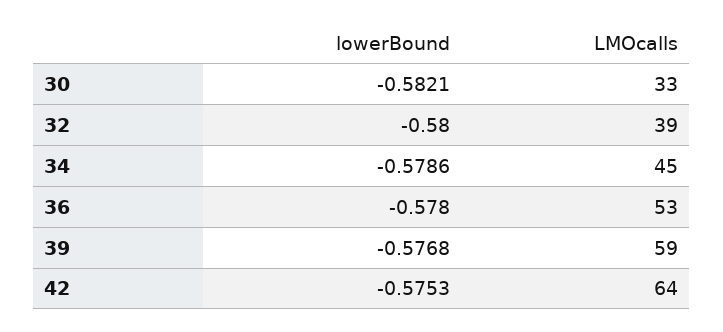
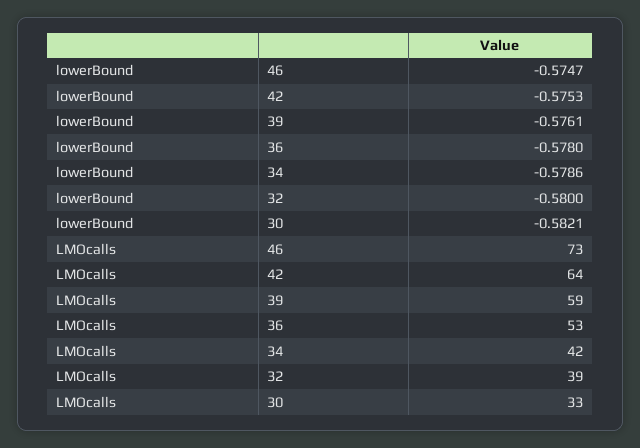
  {
    "lowerBound": {
      "30": -0.5821,
      "32": -0.58,
      "34": -0.5786,
      "36": -0.578,
-     "39": -0.5768,
+     "39": -0.5761,
-     "42": -0.5753
+     "42": -0.5753,
+     "46": -0.5747
    },
    "LMOcalls": {
      "30": 33,
      "32": 39,
-     "34": 45,
+     "34": 42,
      "36": 53,
      "39": 59,
-     "42": 64
+     "42": 64,
+     "46": 73
    }
  }

